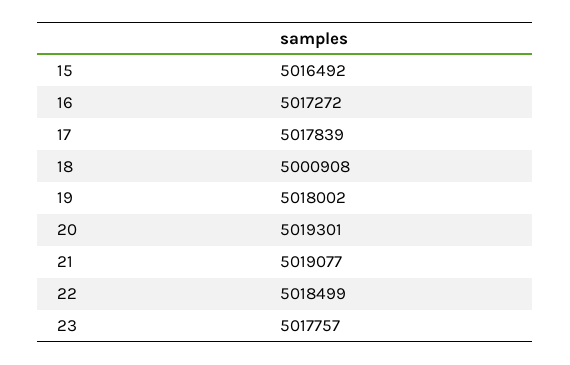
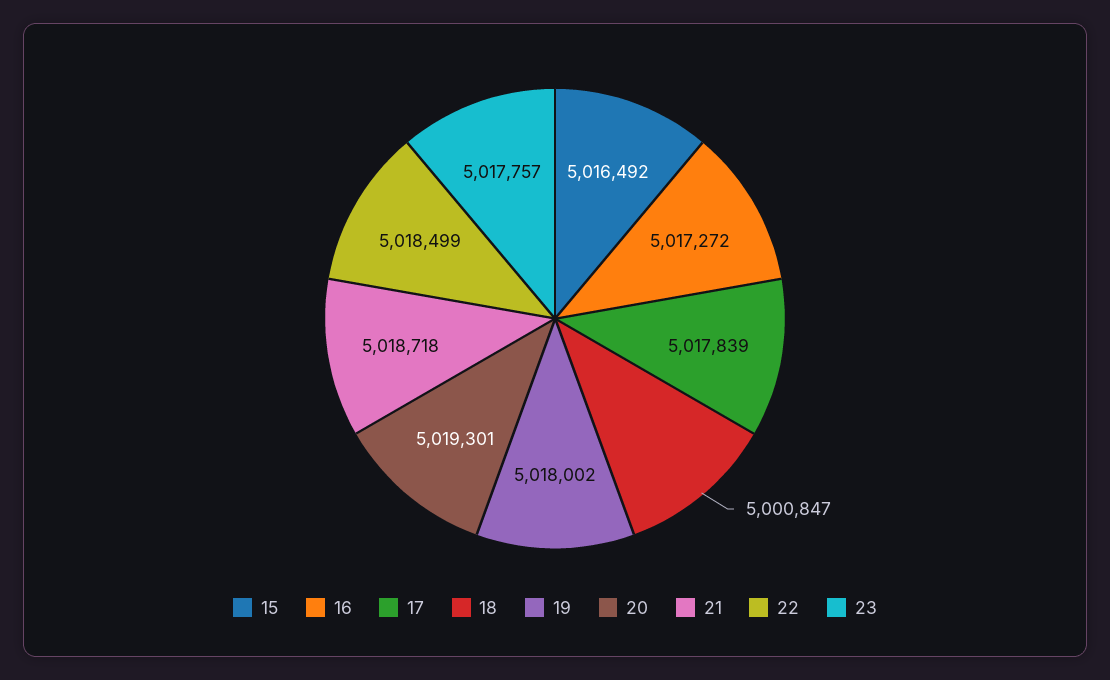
  {
    "15": 5016492,
    "16": 5017272,
    "17": 5017839,
-   "18": 5000908,
+   "18": 5000847,
    "19": 5018002,
    "20": 5019301,
-   "21": 5019077,
+   "21": 5018718,
    "22": 5018499,
    "23": 5017757
  }

